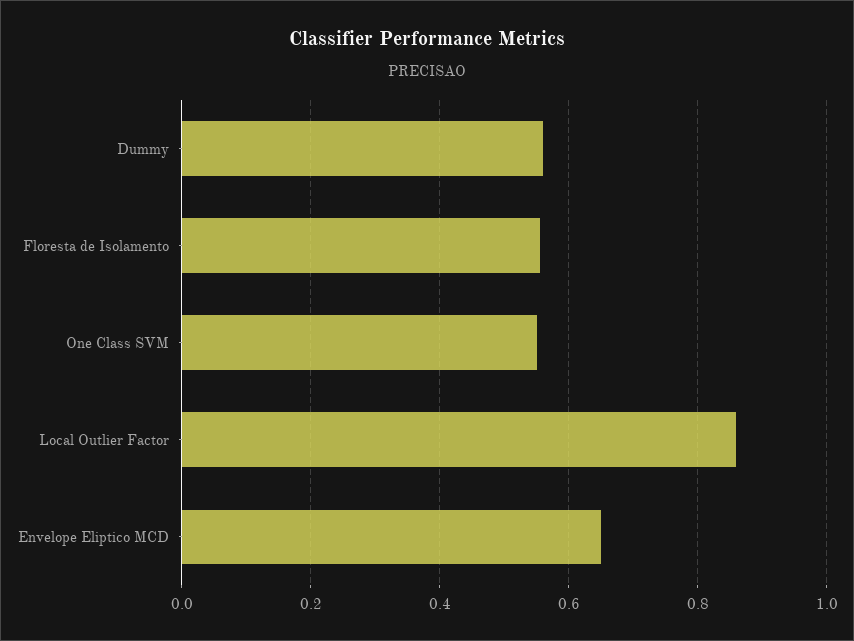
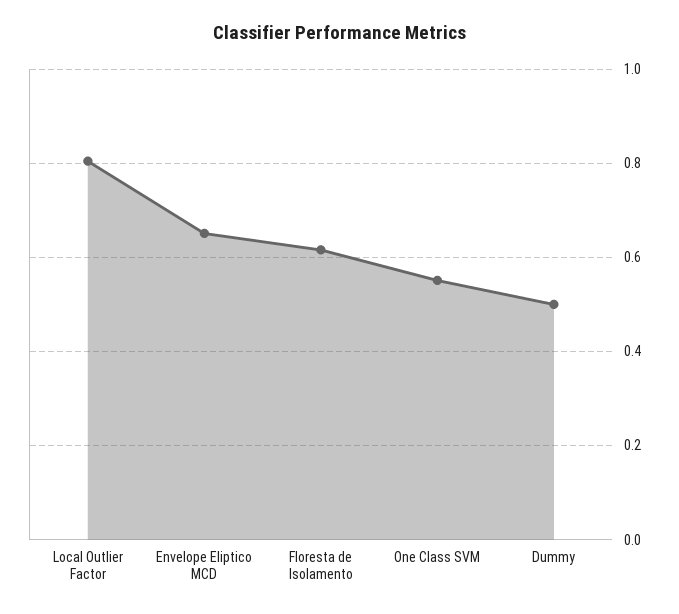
  {
-   "Dummy": 0.56,
+   "Dummy": 0.5,
-   "Floresta de Isolamento": 0.56,
+   "Floresta de Isolamento": 0.62,
    "One Class SVM": 0.56,
-   "Local Outlier Factor": 0.86,
+   "Local Outlier Factor": 0.8,
    "Envelope Eliptico MCD": 0.66
  }

